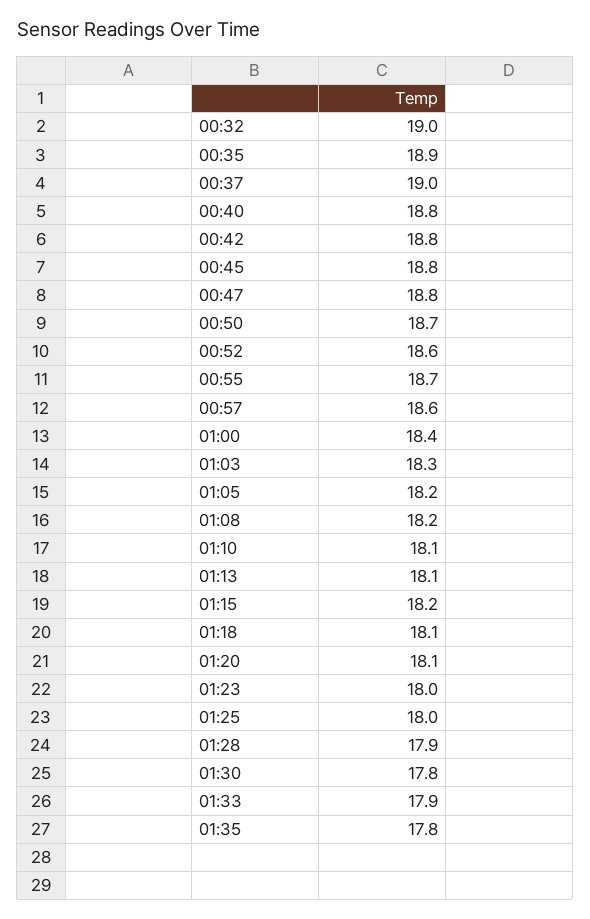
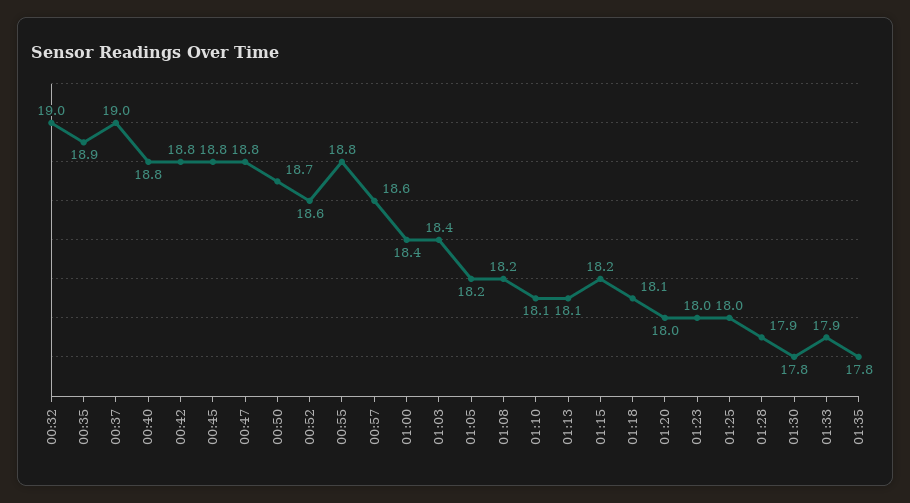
  {
    "00:32": 19,
    "00:35": 18.9,
    "00:37": 19,
    "00:40": 18.8,
    "00:42": 18.8,
    "00:45": 18.8,
    "00:47": 18.8,
    "00:50": 18.7,
    "00:52": 18.6,
-   "00:55": 18.7,
+   "00:55": 18.8,
    "00:57": 18.6,
    "01:00": 18.4,
-   "01:03": 18.3,
+   "01:03": 18.4,
    "01:05": 18.2,
    "01:08": 18.2,
    "01:10": 18.1,
    "01:13": 18.1,
    "01:15": 18.2,
    "01:18": 18.1,
-   "01:20": 18.1,
+   "01:20": 18,
    "01:23": 18,
    "01:25": 18,
    "01:28": 17.9,
    "01:30": 17.8,
    "01:33": 17.9,
    "01:35": 17.8
  }

